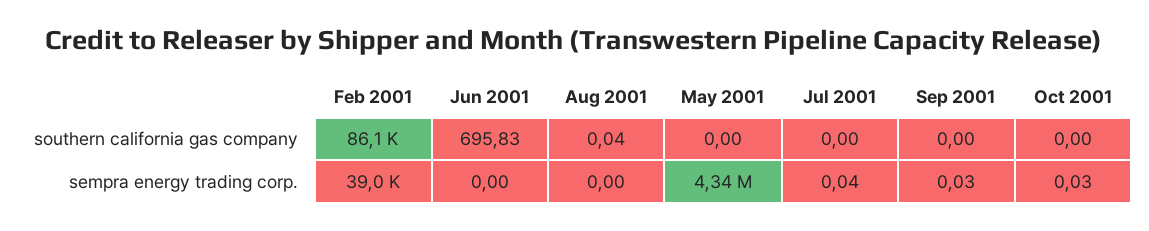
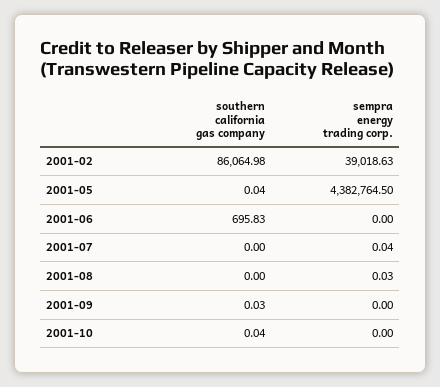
  {
    "Feb 2001": {
      "southern california gas company": 86064.98,
      "sempra energy trading corp.": 39018.63
    },
    "Jun 2001": {
      "southern california gas company": 695.83,
      "sempra energy trading corp.": 0
    },
    "Aug 2001": {
-     "southern california gas company": 0.04,
+     "southern california gas company": 0,
-     "sempra energy trading corp.": 0
+     "sempra energy trading corp.": 0.03
    },
    "May 2001": {
-     "southern california gas company": 0,
+     "southern california gas company": 0.04,
-     "sempra energy trading corp.": 4340000
+     "sempra energy trading corp.": 4382764.5
    },
    "Jul 2001": {
      "southern california gas company": 0,
      "sempra energy trading corp.": 0.04
    },
    "Sep 2001": {
-     "southern california gas company": 0,
+     "southern california gas company": 0.03,
-     "sempra energy trading corp.": 0.03
+     "sempra energy trading corp.": 0
    },
    "Oct 2001": {
-     "southern california gas company": 0,
+     "southern california gas company": 0.04,
-     "sempra energy trading corp.": 0.03
+     "sempra energy trading corp.": 0
    }
  }

